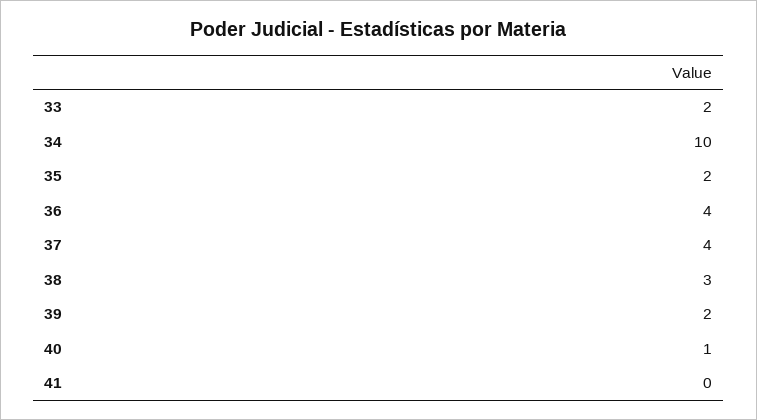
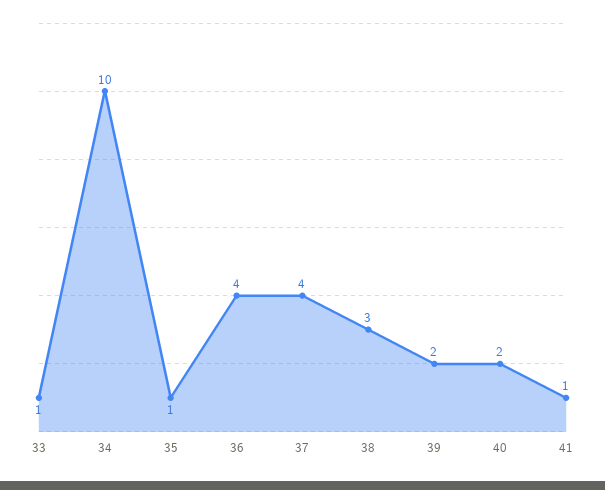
  {
-   "33": 2,
+   "33": 1,
    "34": 10,
-   "35": 2,
+   "35": 1,
    "36": 4,
    "37": 4,
    "38": 3,
    "39": 2,
-   "40": 1,
+   "40": 2,
-   "41": 0
+   "41": 1
  }

